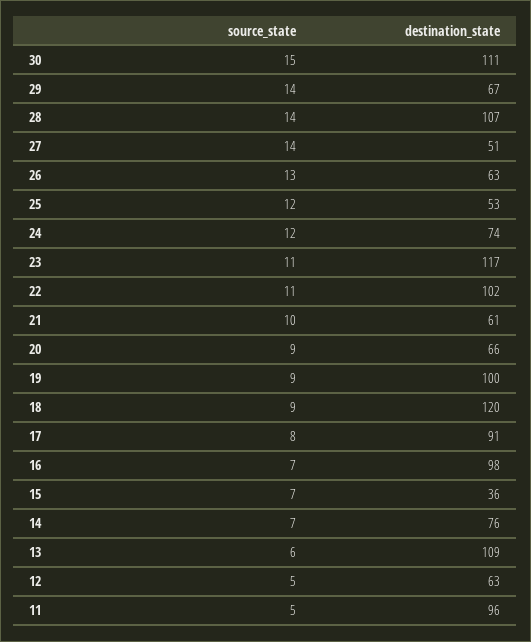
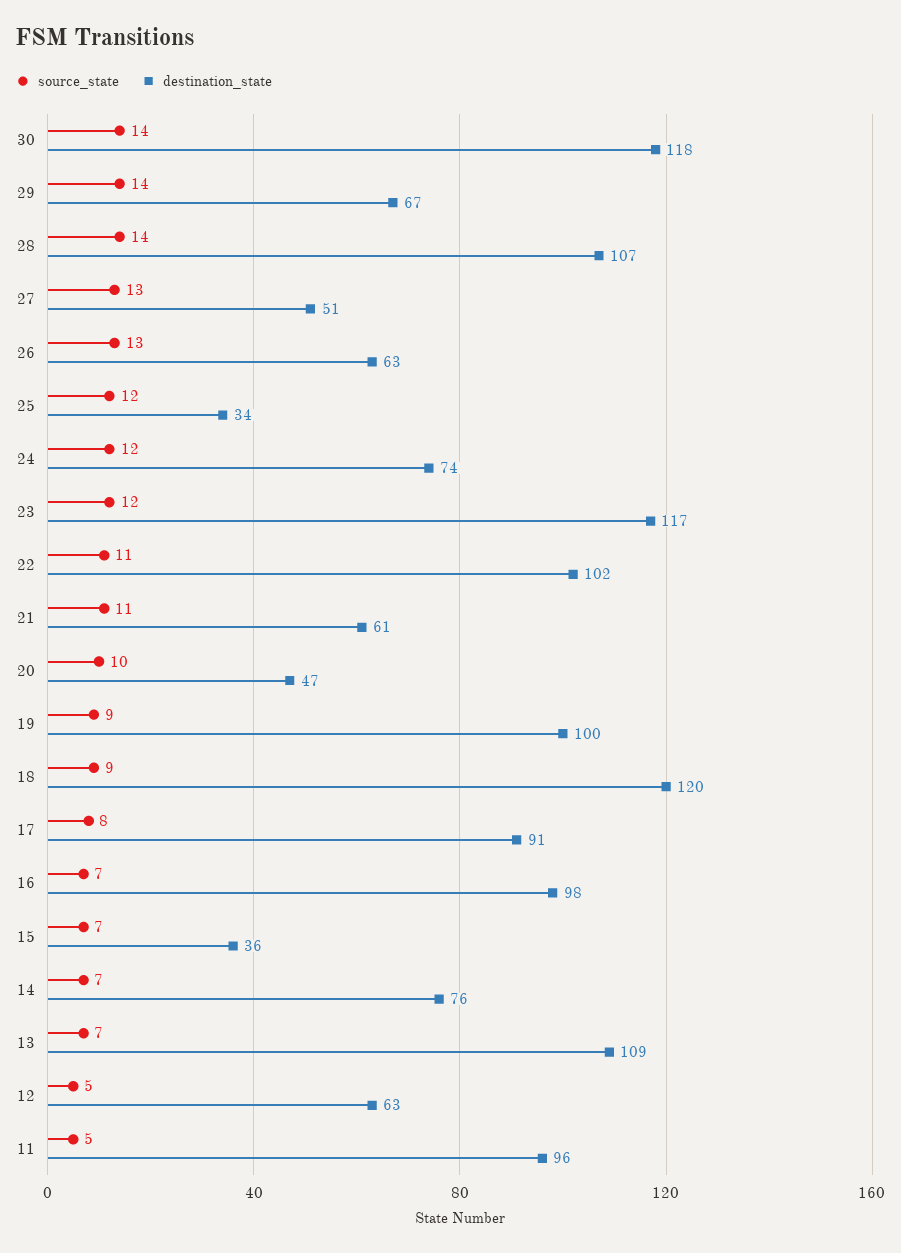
  {
    "source_state": {
-     "30": 15,
+     "30": 14,
      "29": 14,
      "28": 14,
-     "27": 14,
+     "27": 13,
      "26": 13,
      "25": 12,
      "24": 12,
-     "23": 11,
+     "23": 12,
      "22": 11,
-     "21": 10,
+     "21": 11,
-     "20": 9,
+     "20": 10,
      "19": 9,
      "18": 9,
      "17": 8,
      "16": 7,
      "15": 7,
      "14": 7,
-     "13": 6,
+     "13": 7,
      "12": 5,
      "11": 5
    },
    "destination_state": {
-     "30": 111,
+     "30": 118,
      "29": 67,
      "28": 107,
      "27": 51,
      "26": 63,
-     "25": 53,
+     "25": 34,
      "24": 74,
      "23": 117,
      "22": 102,
      "21": 61,
-     "20": 66,
+     "20": 47,
      "19": 100,
      "18": 120,
      "17": 91,
      "16": 98,
      "15": 36,
      "14": 76,
      "13": 109,
      "12": 63,
      "11": 96
    }
  }

